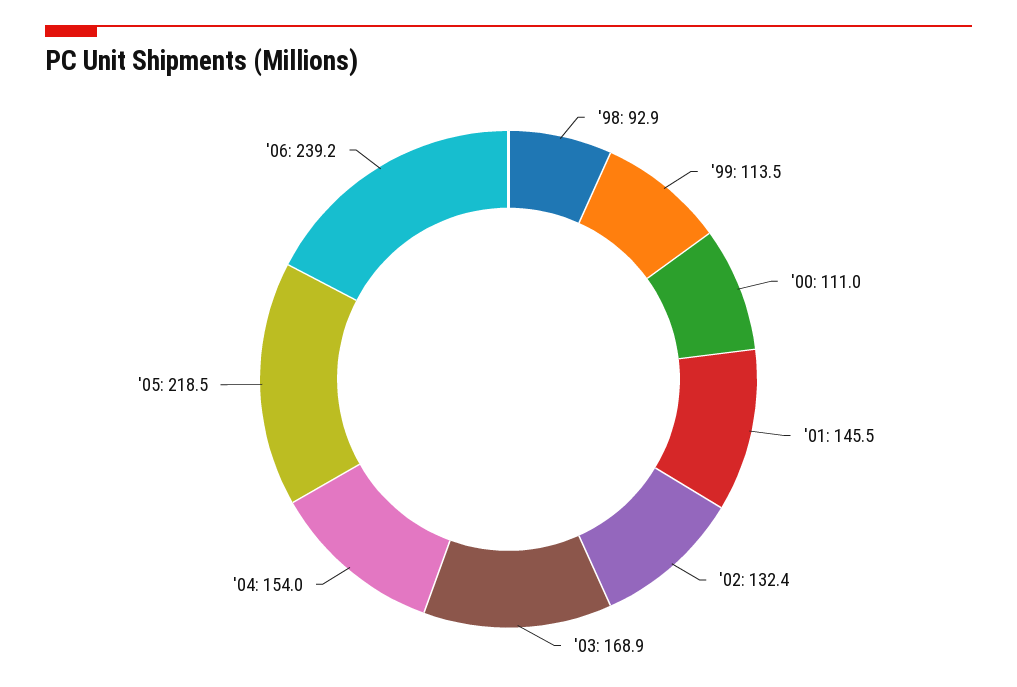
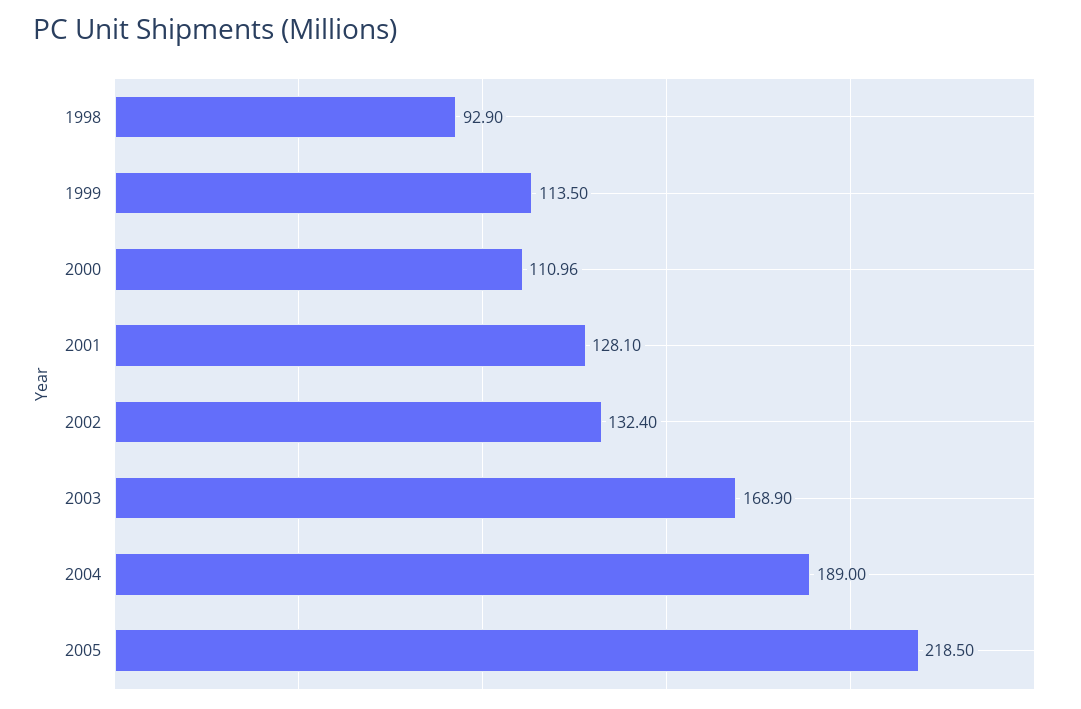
  {
    "'98": 92.9,
    "'99": 113.5,
    "'00": 110.96,
-   "'01": 145.5,
+   "'01": 128.1,
    "'02": 132.4,
    "'03": 168.9,
-   "'04": 154,
+   "'04": 189,
-   "'05": 218.5,
+   "'05": 218.5
-   "'06": 239.2
  }

